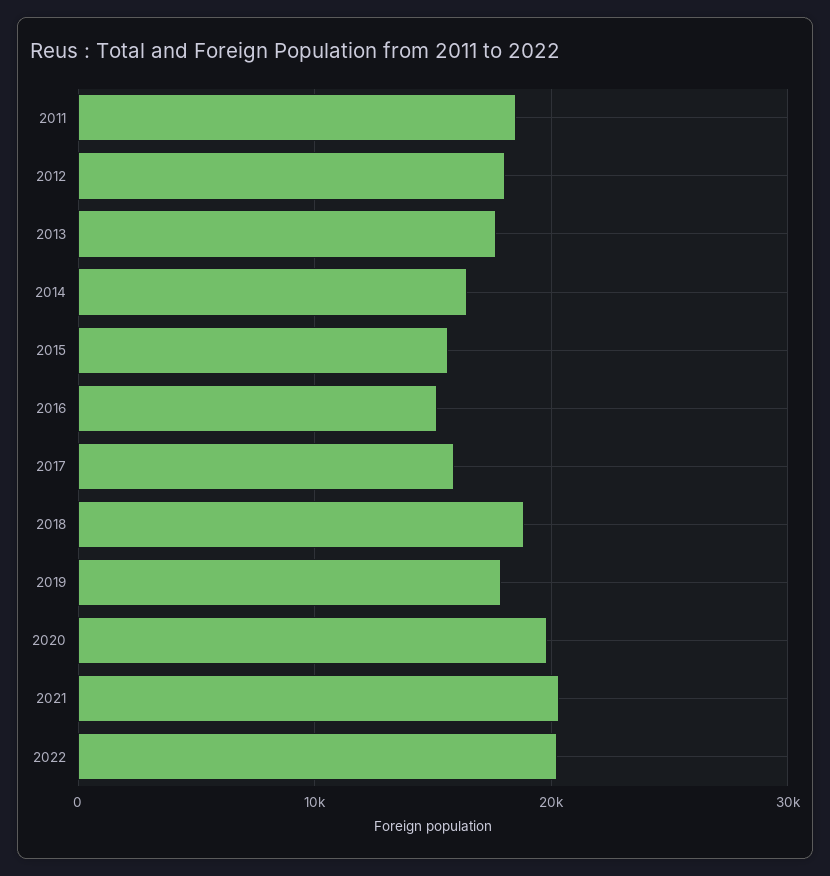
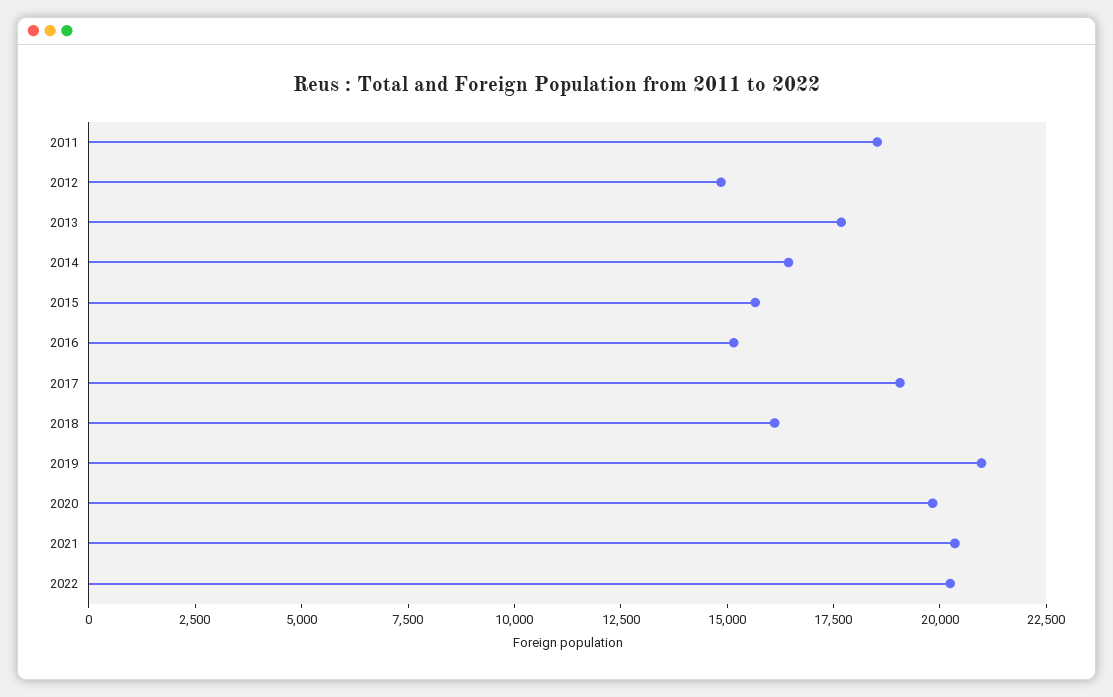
  {
    "2011": 18500,
-   "2012": 18000,
+   "2012": 15000,
    "2013": 17500,
    "2014": 16500,
    "2015": 15500,
    "2016": 15000,
-   "2017": 16000,
+   "2017": 19000,
-   "2018": 19000,
+   "2018": 16000,
-   "2019": 18000,
+   "2019": 21000,
    "2020": 20000,
    "2021": 20500,
    "2022": 20000
  }

